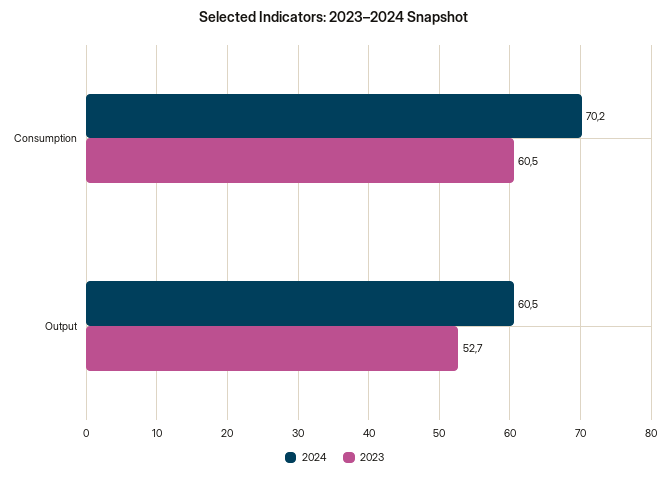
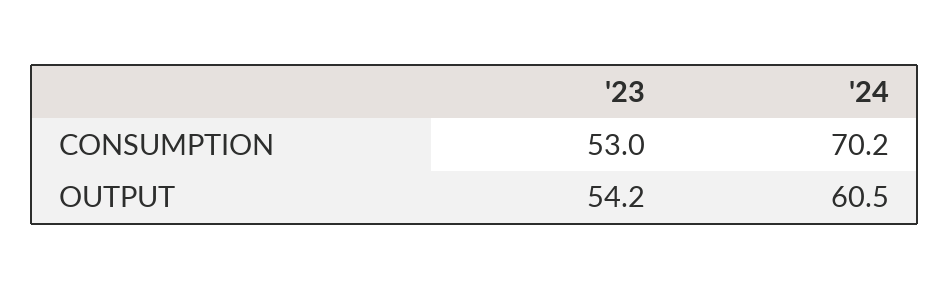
  {
    "2024": {
      "Consumption": 70.2,
      "Output": 60.5
    },
    "2023": {
-     "Consumption": 60.5,
+     "Consumption": 53,
-     "Output": 52.7
+     "Output": 54.2
    }
  }

